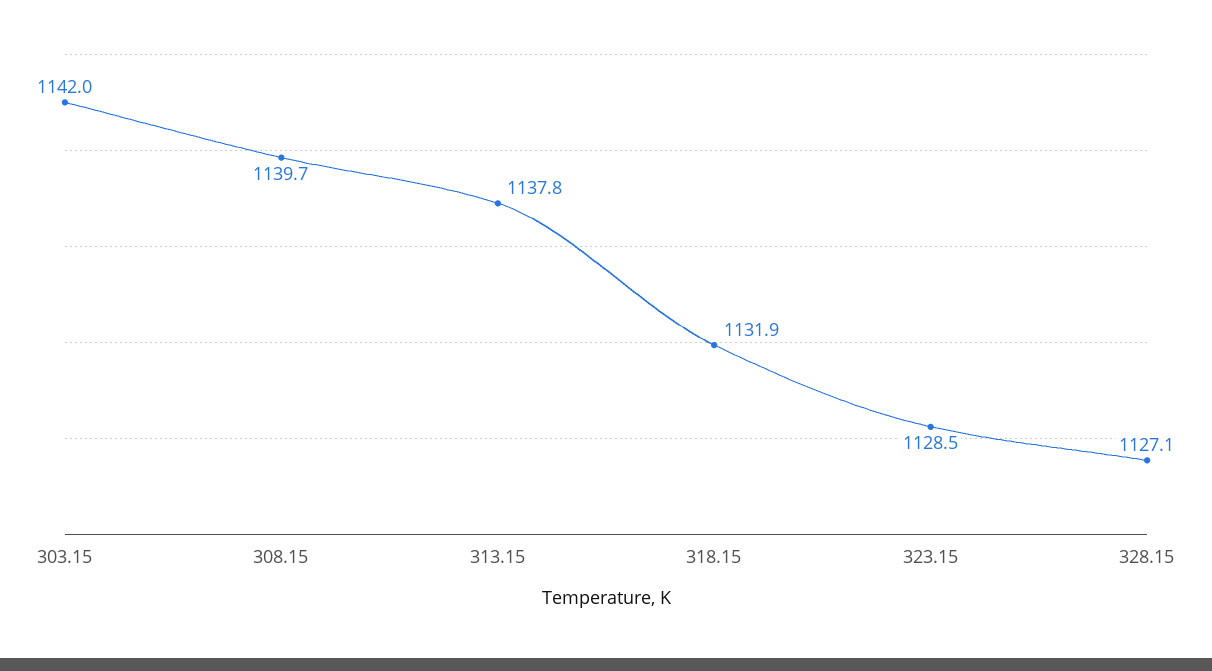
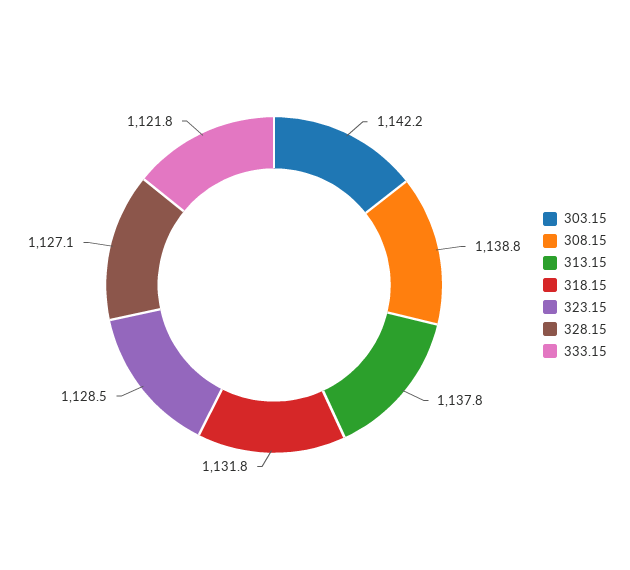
  {
-   "303.15": 1142,
+   "303.15": 1142.2,
-   "308.15": 1139.7,
+   "308.15": 1138.8,
    "313.15": 1137.8,
-   "318.15": 1131.9,
+   "318.15": 1131.8,
    "323.15": 1128.5,
-   "328.15": 1127.1
+   "328.15": 1127.1,
+   "333.15": 1121.8
  }

